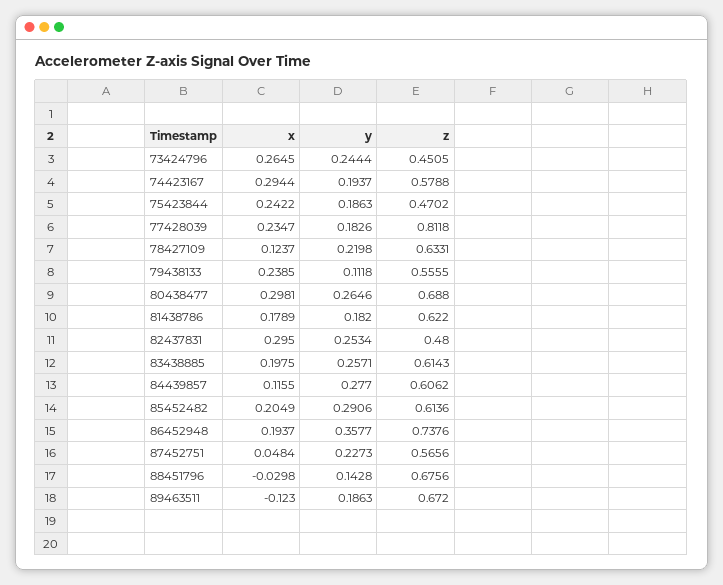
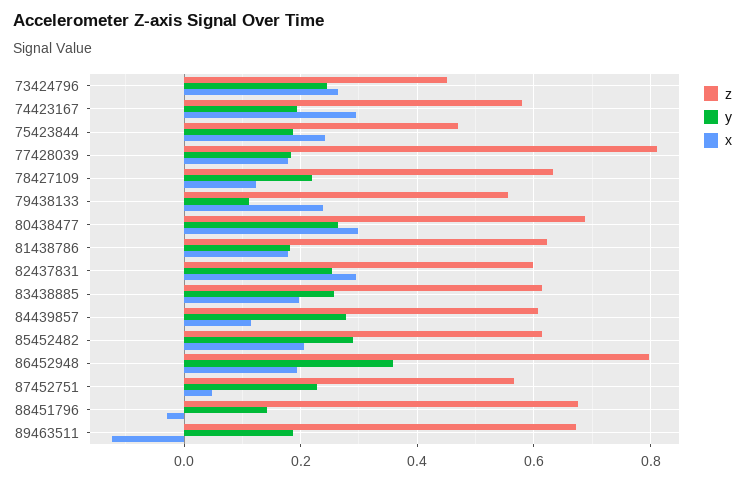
  {
    "x": {
      "73424796": 0.2645,
      "74423167": 0.2944,
      "75423844": 0.2422,
-     "77428039": 0.2347,
+     "77428039": 0.18,
      "78427109": 0.1237,
      "79438133": 0.2385,
      "80438477": 0.2981,
      "81438786": 0.1789,
      "82437831": 0.295,
      "83438885": 0.1975,
      "84439857": 0.1155,
      "85452482": 0.2049,
      "86452948": 0.1937,
      "87452751": 0.0484,
      "88451796": -0.0298,
      "89463511": -0.123
    },
    "y": {
      "73424796": 0.2444,
      "74423167": 0.1937,
      "75423844": 0.1863,
      "77428039": 0.1826,
      "78427109": 0.2198,
      "79438133": 0.1118,
      "80438477": 0.2646,
      "81438786": 0.182,
      "82437831": 0.2534,
      "83438885": 0.2571,
      "84439857": 0.277,
      "85452482": 0.2906,
      "86452948": 0.3577,
      "87452751": 0.2273,
      "88451796": 0.1428,
      "89463511": 0.1863
    },
    "z": {
      "73424796": 0.4505,
      "74423167": 0.5788,
      "75423844": 0.4702,
      "77428039": 0.8118,
      "78427109": 0.6331,
      "79438133": 0.5555,
      "80438477": 0.688,
      "81438786": 0.622,
-     "82437831": 0.48,
+     "82437831": 0.6,
      "83438885": 0.6143,
      "84439857": 0.6062,
      "85452482": 0.6136,
-     "86452948": 0.7376,
+     "86452948": 0.8,
      "87452751": 0.5656,
      "88451796": 0.6756,
      "89463511": 0.672
    }
  }

